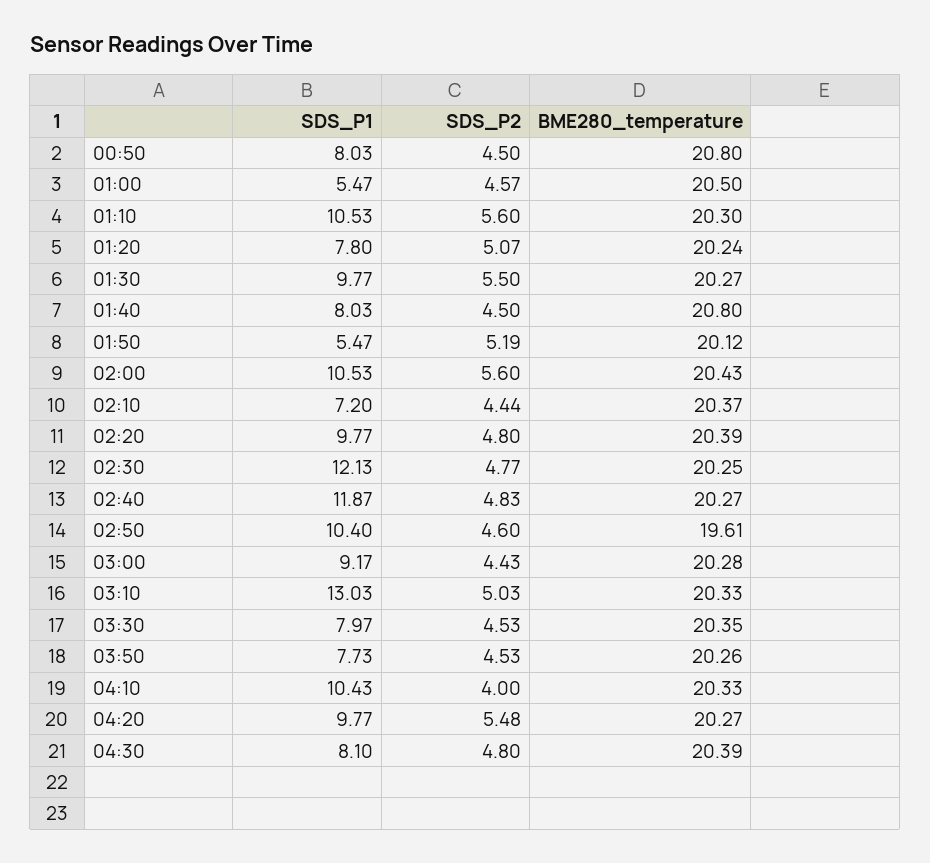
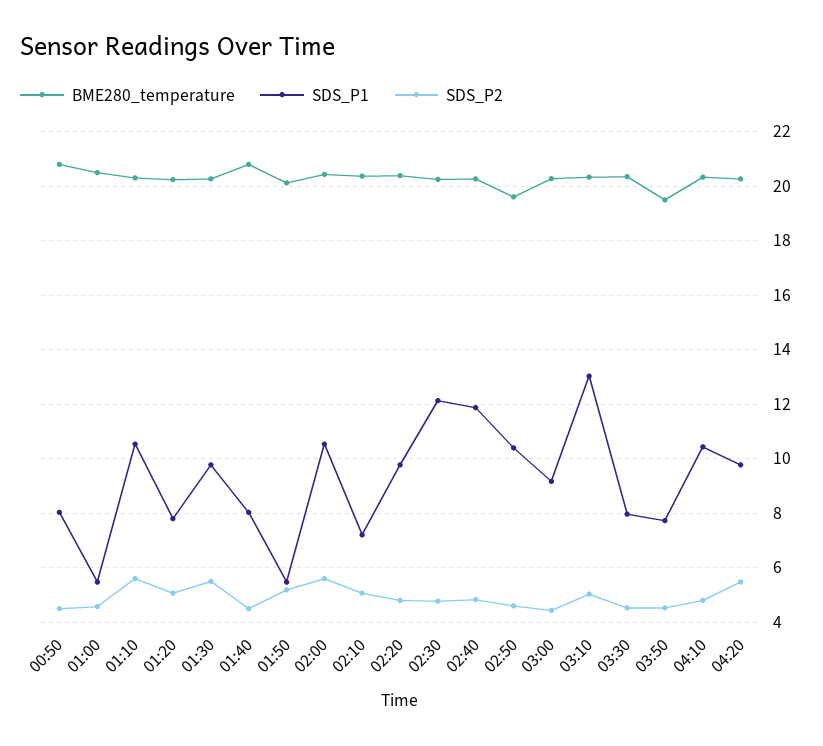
  {
    "SDS_P1": {
      "00:50": 8.03,
      "01:00": 5.47,
      "01:10": 10.53,
      "01:20": 7.8,
      "01:30": 9.77,
      "01:40": 8.03,
      "01:50": 5.47,
      "02:00": 10.53,
      "02:10": 7.2,
      "02:20": 9.77,
      "02:30": 12.13,
      "02:40": 11.87,
      "02:50": 10.4,
      "03:00": 9.17,
      "03:10": 13.03,
      "03:30": 7.97,
      "03:50": 7.73,
      "04:10": 10.43,
-     "04:20": 9.77,
+     "04:20": 9.77
-     "04:30": 8.1
    },
    "SDS_P2": {
      "00:50": 4.5,
      "01:00": 4.57,
      "01:10": 5.6,
      "01:20": 5.07,
      "01:30": 5.5,
      "01:40": 4.5,
      "01:50": 5.19,
      "02:00": 5.6,
-     "02:10": 4.44,
+     "02:10": 5,
      "02:20": 4.8,
      "02:30": 4.77,
      "02:40": 4.83,
      "02:50": 4.6,
      "03:00": 4.43,
      "03:10": 5.03,
      "03:30": 4.53,
      "03:50": 4.53,
-     "04:10": 4,
+     "04:10": 4.75,
-     "04:20": 5.48,
+     "04:20": 5.48
-     "04:30": 4.8
    },
    "BME280_temperature": {
      "00:50": 20.8,
      "01:00": 20.5,
      "01:10": 20.3,
      "01:20": 20.24,
      "01:30": 20.27,
      "01:40": 20.8,
      "01:50": 20.12,
      "02:00": 20.43,
      "02:10": 20.37,
      "02:20": 20.39,
      "02:30": 20.25,
      "02:40": 20.27,
      "02:50": 19.61,
      "03:00": 20.28,
      "03:10": 20.33,
      "03:30": 20.35,
-     "03:50": 20.26,
+     "03:50": 19.5,
      "04:10": 20.33,
-     "04:20": 20.27,
+     "04:20": 20.27
-     "04:30": 20.39
    }
  }

